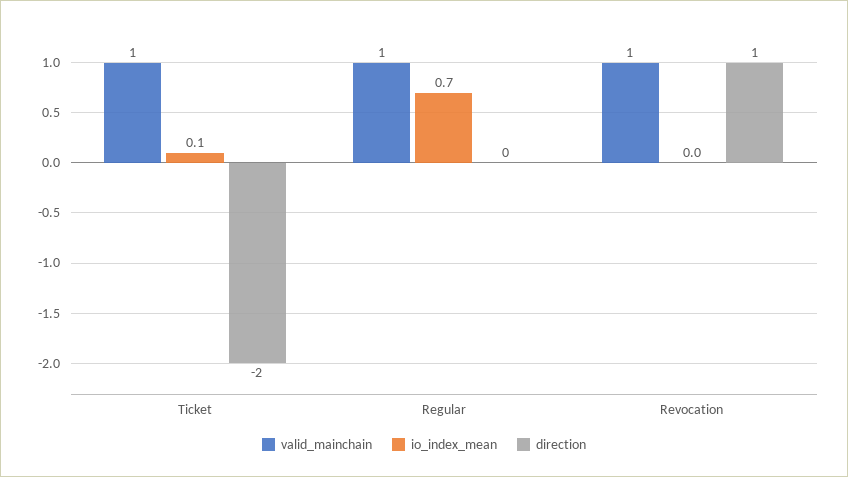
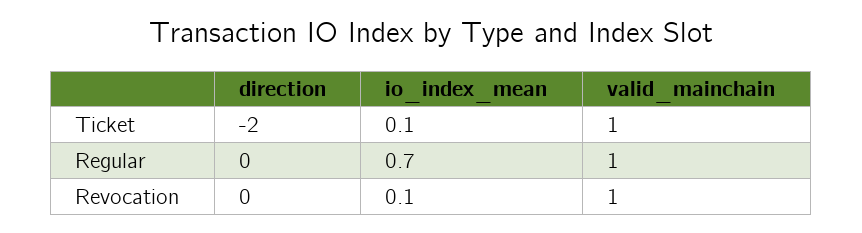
  {
    "valid_mainchain": {
      "Ticket": 1,
      "Regular": 1,
      "Revocation": 1
    },
    "io_index_mean": {
      "Ticket": 0.1,
      "Regular": 0.7,
-     "Revocation": 0
+     "Revocation": 0.1
    },
    "direction": {
      "Ticket": -2,
      "Regular": 0,
-     "Revocation": 1
+     "Revocation": 0
    }
  }

